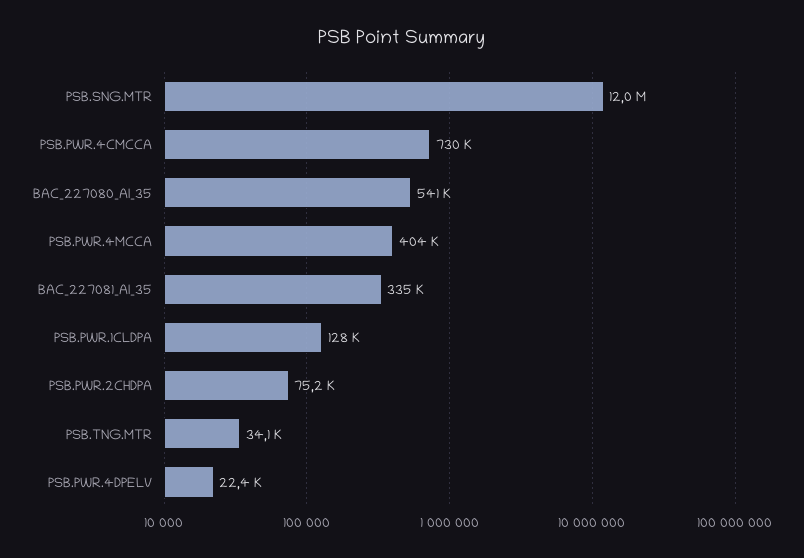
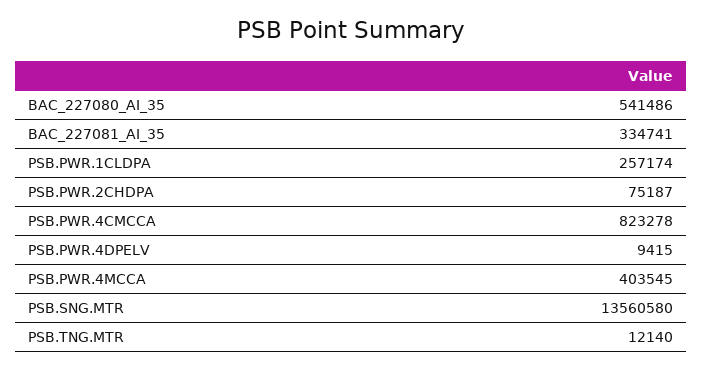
  {
-   "PSB.SNG.MTR": 12000000,
+   "PSB.SNG.MTR": 13560580,
-   "PSB.PWR.4CMCCA": 730000,
+   "PSB.PWR.4CMCCA": 823278,
    "BAC_227080_AI_35": 541486,
    "PSB.PWR.4MCCA": 403545,
    "BAC_227081_AI_35": 334741,
-   "PSB.PWR.1CLDPA": 128000,
+   "PSB.PWR.1CLDPA": 257174,
    "PSB.PWR.2CHDPA": 75187,
-   "PSB.TNG.MTR": 34100,
+   "PSB.TNG.MTR": 12140,
-   "PSB.PWR.4DPELV": 22400
+   "PSB.PWR.4DPELV": 9415
  }

